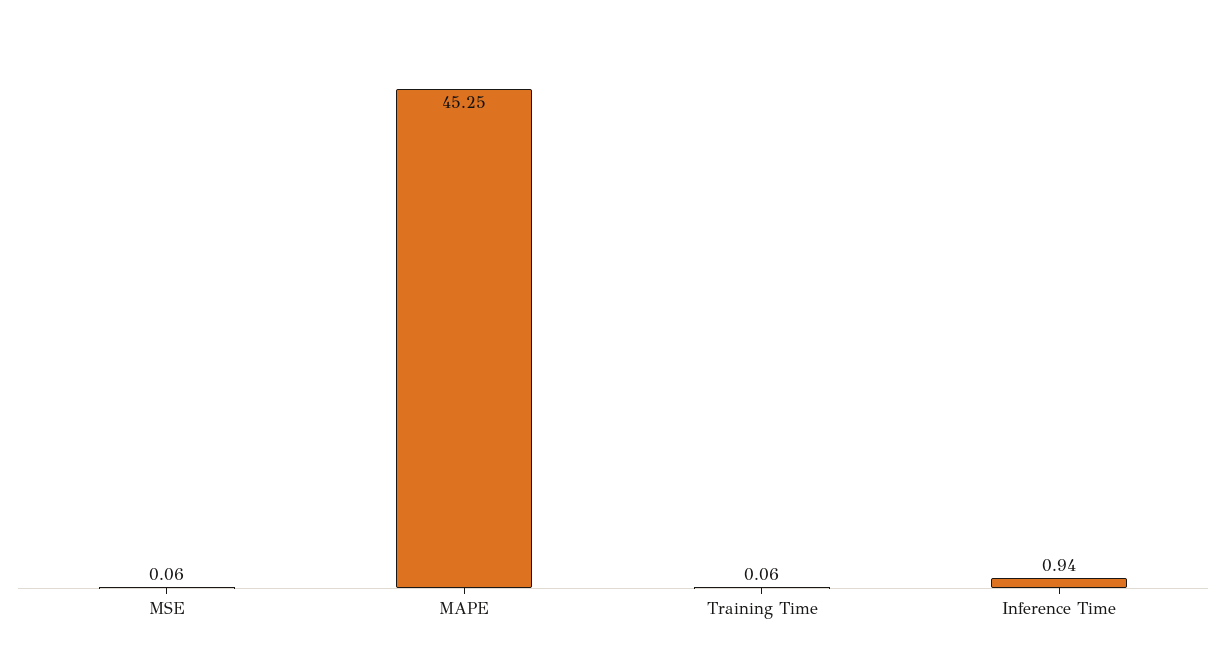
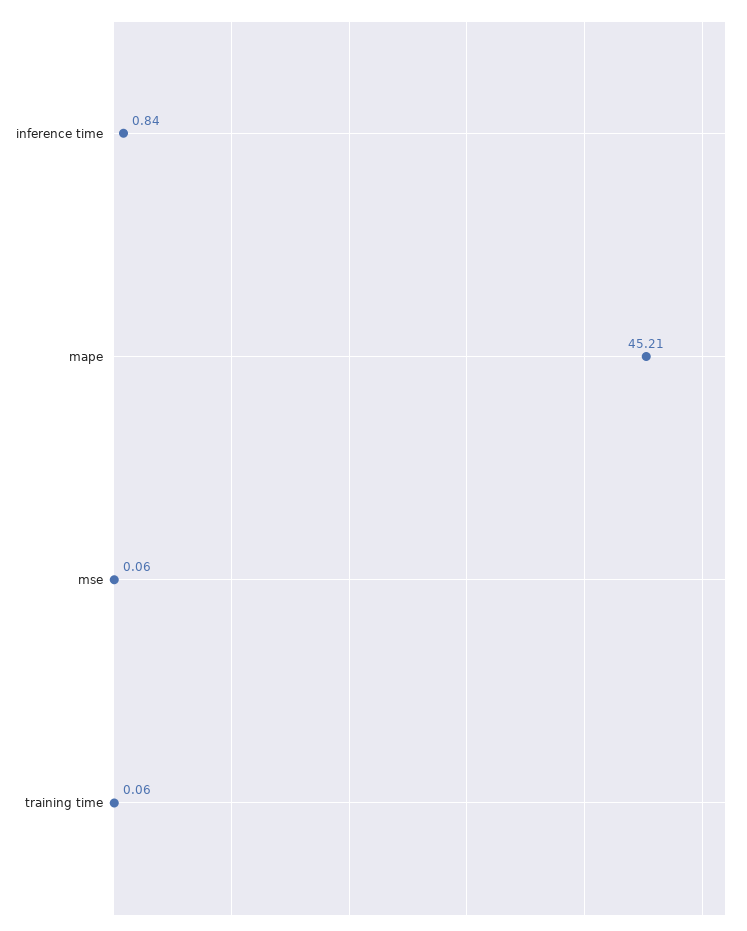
  {
    "MSE": 0.06,
-   "MAPE": 45.25,
+   "MAPE": 45.21,
    "Training Time": 0.06,
-   "Inference Time": 0.94
+   "Inference Time": 0.84
  }

